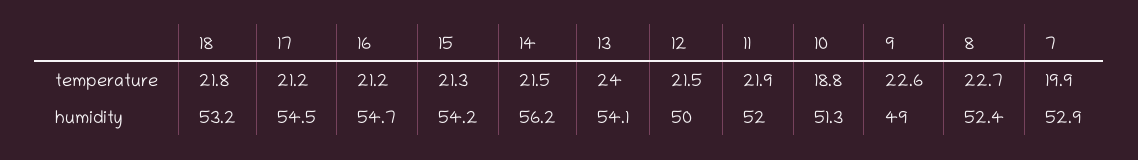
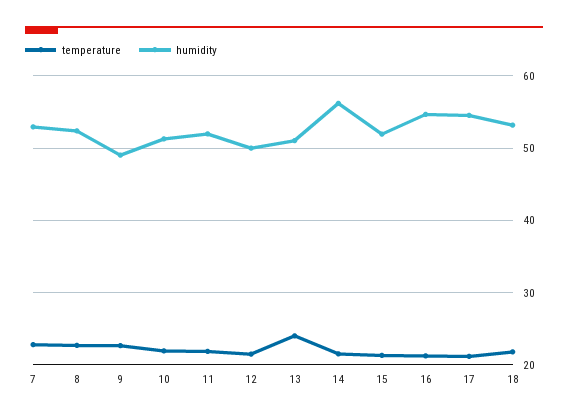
  {
    "temperature": {
      "18": 21.8,
      "17": 21.2,
      "16": 21.2,
      "15": 21.3,
      "14": 21.5,
      "13": 24,
      "12": 21.5,
      "11": 21.9,
-     "10": 18.8,
+     "10": 22,
      "9": 22.6,
      "8": 22.7,
-     "7": 19.9
+     "7": 23
    },
    "humidity": {
      "18": 53.2,
      "17": 54.5,
      "16": 54.7,
-     "15": 54.2,
+     "15": 52,
      "14": 56.2,
-     "13": 54.1,
+     "13": 51,
      "12": 50,
      "11": 52,
      "10": 51.3,
      "9": 49,
      "8": 52.4,
      "7": 52.9
    }
  }

